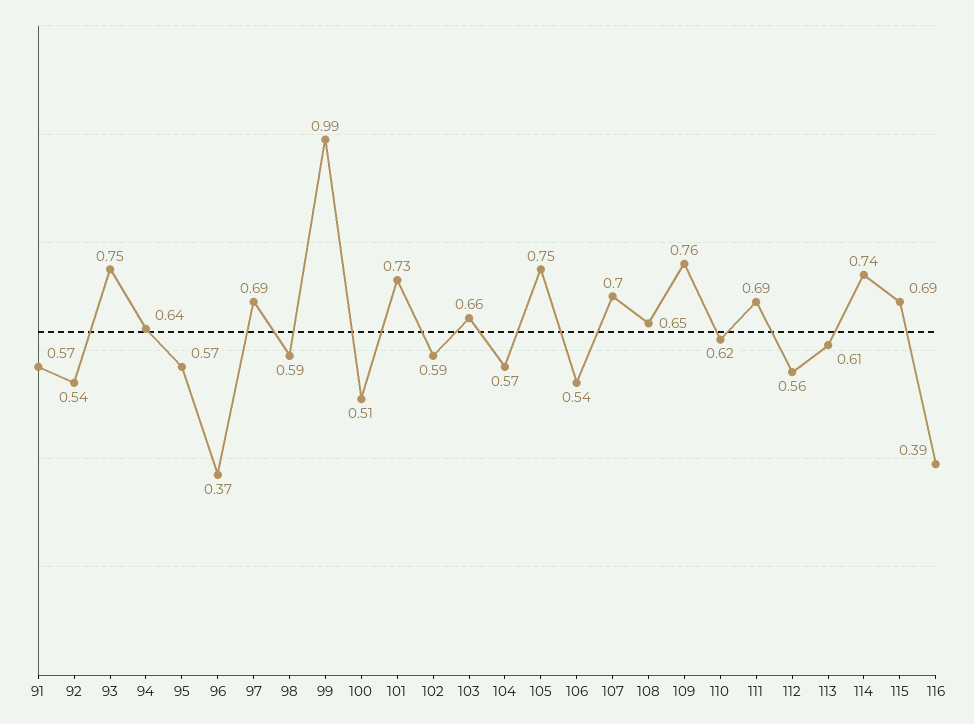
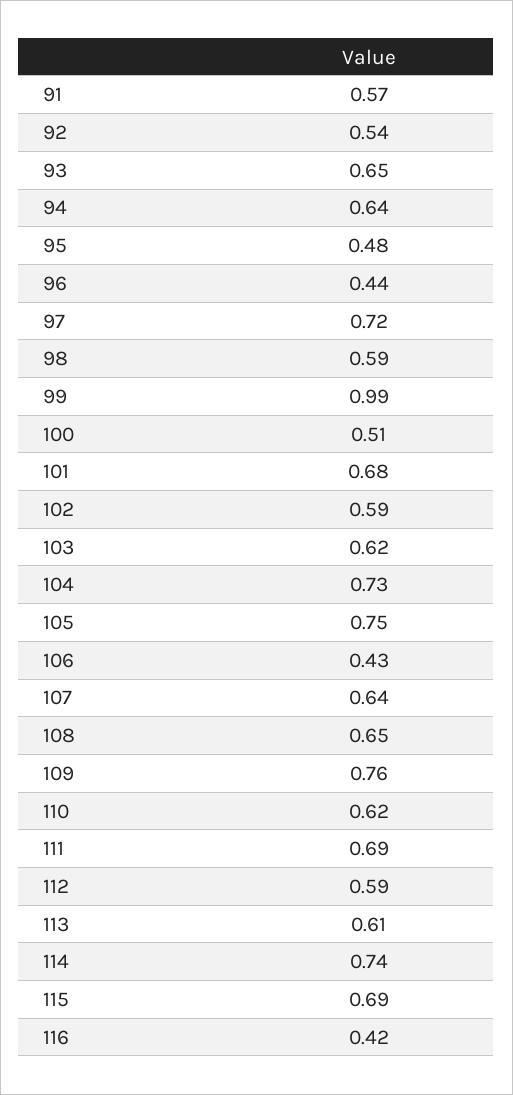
  {
    "91": 0.57,
    "92": 0.54,
-   "93": 0.75,
+   "93": 0.65,
    "94": 0.64,
-   "95": 0.57,
+   "95": 0.48,
-   "96": 0.37,
+   "96": 0.44,
-   "97": 0.69,
+   "97": 0.72,
    "98": 0.59,
    "99": 0.99,
    "100": 0.51,
-   "101": 0.73,
+   "101": 0.68,
    "102": 0.59,
-   "103": 0.66,
+   "103": 0.62,
-   "104": 0.57,
+   "104": 0.73,
    "105": 0.75,
-   "106": 0.54,
+   "106": 0.43,
-   "107": 0.7,
+   "107": 0.64,
    "108": 0.65,
    "109": 0.76,
    "110": 0.62,
    "111": 0.69,
-   "112": 0.56,
+   "112": 0.59,
    "113": 0.61,
    "114": 0.74,
    "115": 0.69,
-   "116": 0.39
+   "116": 0.42
  }

